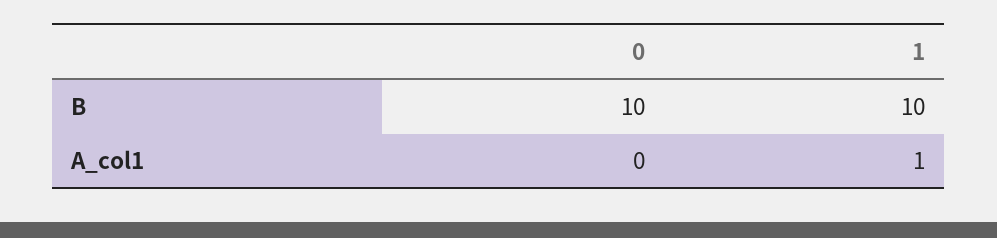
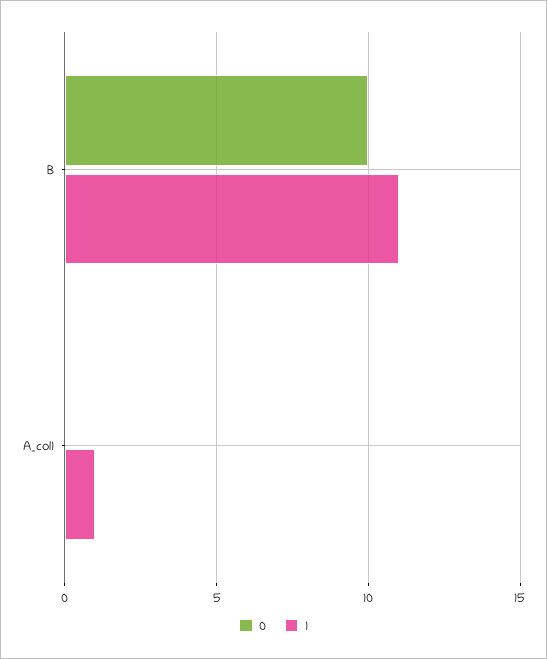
  {
    "0": {
      "B": 10,
      "A_col1": 0
    },
    "1": {
-     "B": 10,
+     "B": 11,
      "A_col1": 1
    }
  }

